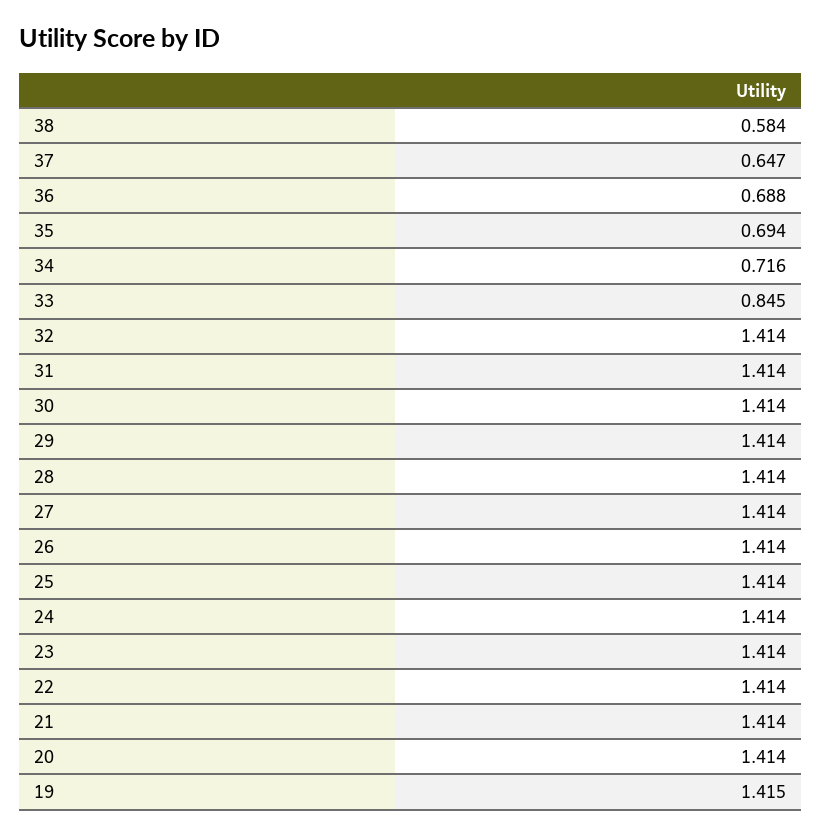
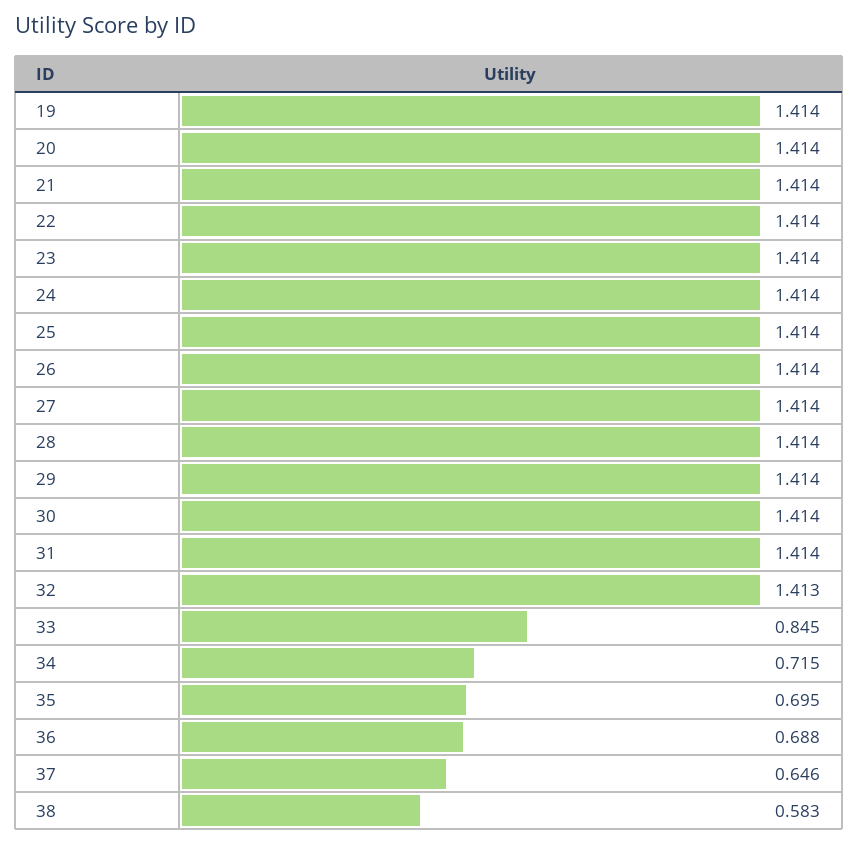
  {
-   "38": 0.584,
+   "38": 0.583,
-   "37": 0.647,
+   "37": 0.646,
    "36": 0.688,
-   "35": 0.694,
+   "35": 0.695,
-   "34": 0.716,
+   "34": 0.715,
    "33": 0.845,
-   "32": 1.414,
+   "32": 1.413,
    "31": 1.414,
    "30": 1.414,
    "29": 1.414,
    "28": 1.414,
    "27": 1.414,
    "26": 1.414,
    "25": 1.414,
    "24": 1.414,
    "23": 1.414,
    "22": 1.414,
    "21": 1.414,
    "20": 1.414,
-   "19": 1.415
+   "19": 1.414
  }

